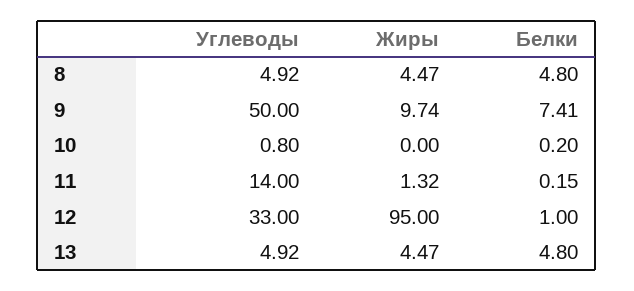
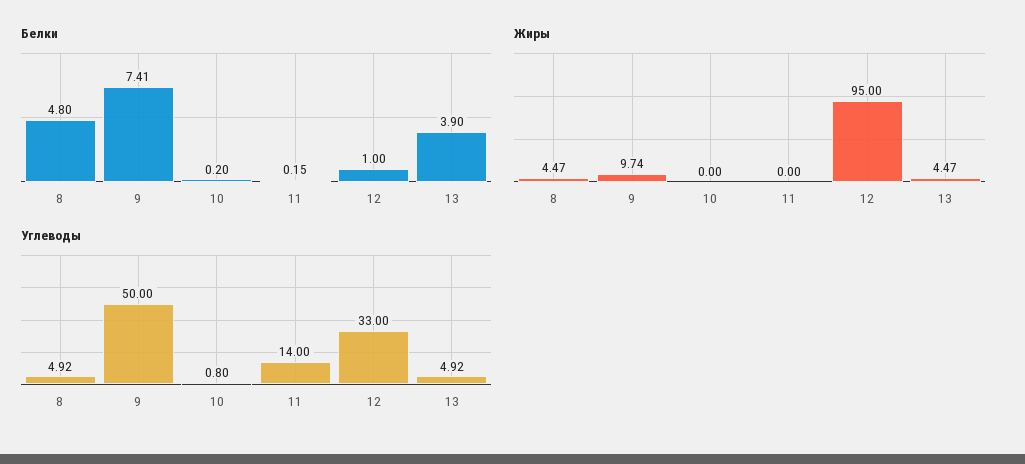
  {
    "Углеводы": {
      "8": 4.92,
      "9": 50,
      "10": 0.8,
      "11": 14,
      "12": 33,
      "13": 4.92
    },
    "Жиры": {
      "8": 4.47,
      "9": 9.74,
      "10": 0,
-     "11": 1.32,
+     "11": 0,
      "12": 95,
      "13": 4.47
    },
    "Белки": {
      "8": 4.8,
      "9": 7.41,
      "10": 0.2,
      "11": 0.15,
      "12": 1,
-     "13": 4.8
+     "13": 3.9
    }
  }

